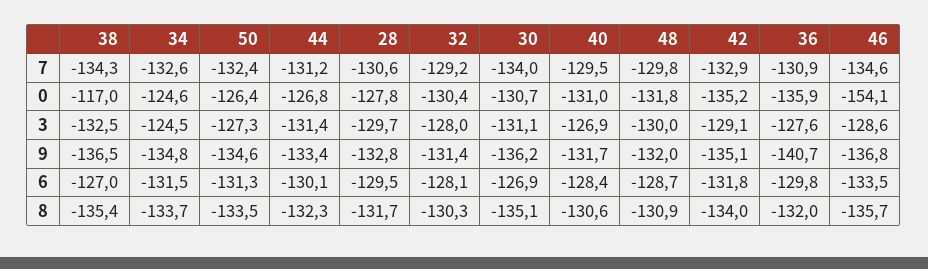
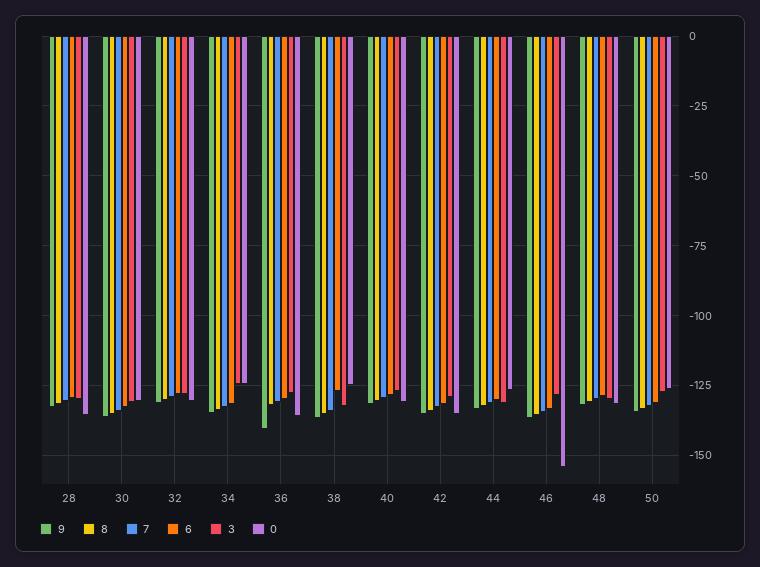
  {
    "7": {
      "38": -134.3,
      "34": -132.6,
      "50": -132.4,
      "44": -131.2,
      "28": -130.6,
      "32": -129.2,
      "30": -134,
      "40": -129.5,
      "48": -129.8,
      "42": -132.9,
      "36": -130.9,
      "46": -134.6
    },
    "0": {
-     "38": -117,
+     "38": -125,
      "34": -124.6,
      "50": -126.4,
      "44": -126.8,
-     "28": -127.8,
+     "28": -135,
      "32": -130.4,
      "30": -130.7,
      "40": -131,
      "48": -131.8,
      "42": -135.2,
      "36": -135.9,
      "46": -154.1
    },
    "3": {
      "38": -132.5,
      "34": -124.5,
      "50": -127.3,
      "44": -131.4,
      "28": -129.7,
      "32": -128,
      "30": -131.1,
      "40": -126.9,
      "48": -130,
      "42": -129.1,
      "36": -127.6,
      "46": -128.6
    },
    "9": {
      "38": -136.5,
      "34": -134.8,
      "50": -134.6,
      "44": -133.4,
      "28": -132.8,
      "32": -131.4,
      "30": -136.2,
      "40": -131.7,
      "48": -132,
      "42": -135.1,
      "36": -140.7,
      "46": -136.8
    },
    "6": {
      "38": -127,
      "34": -131.5,
      "50": -131.3,
      "44": -130.1,
      "28": -129.5,
      "32": -128.1,
-     "30": -126.9,
+     "30": -132.5,
      "40": -128.4,
      "48": -128.7,
      "42": -131.8,
      "36": -129.8,
      "46": -133.5
    },
    "8": {
      "38": -135.4,
      "34": -133.7,
      "50": -133.5,
      "44": -132.3,
      "28": -131.7,
      "32": -130.3,
      "30": -135.1,
      "40": -130.6,
      "48": -130.9,
      "42": -134,
      "36": -132,
      "46": -135.7
    }
  }

